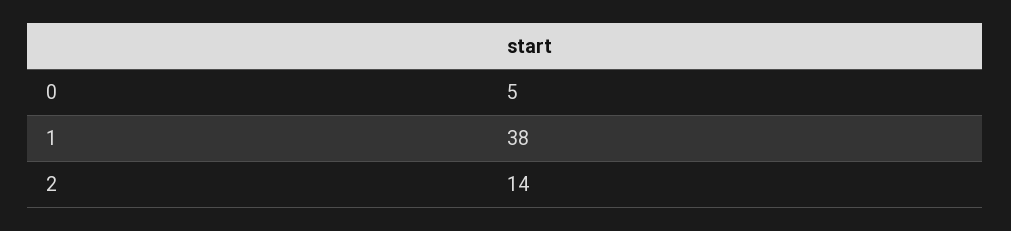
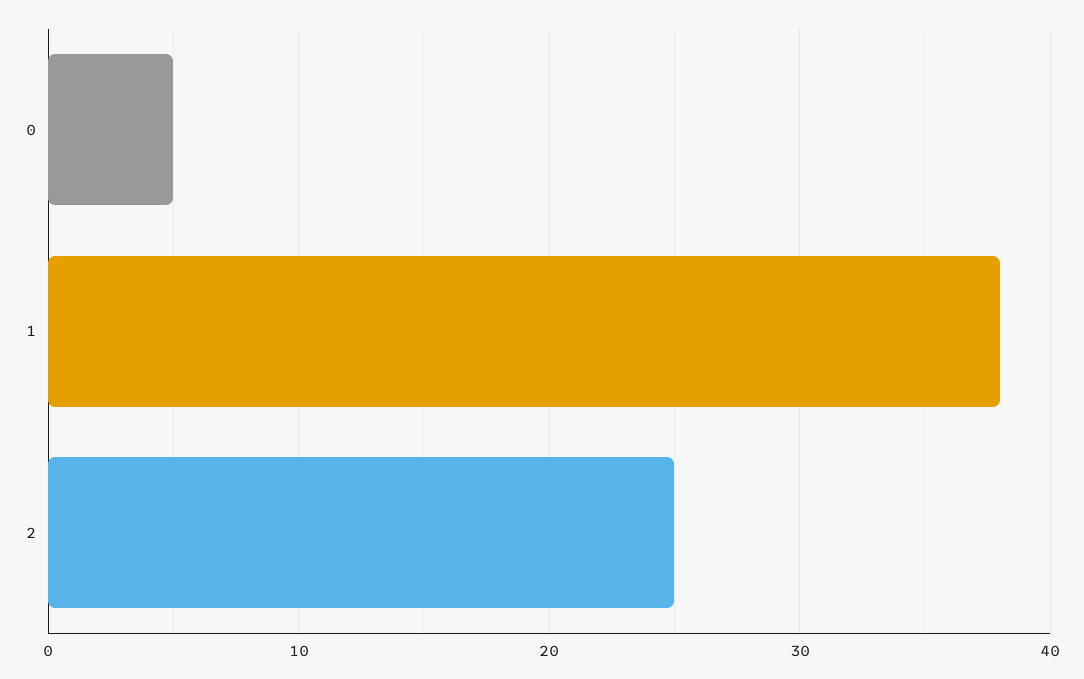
  {
    "0": 5,
    "1": 38,
-   "2": 14
+   "2": 25
  }

